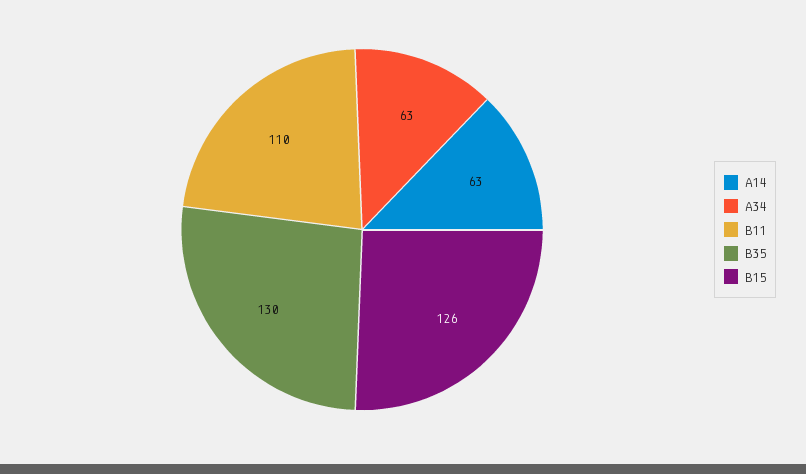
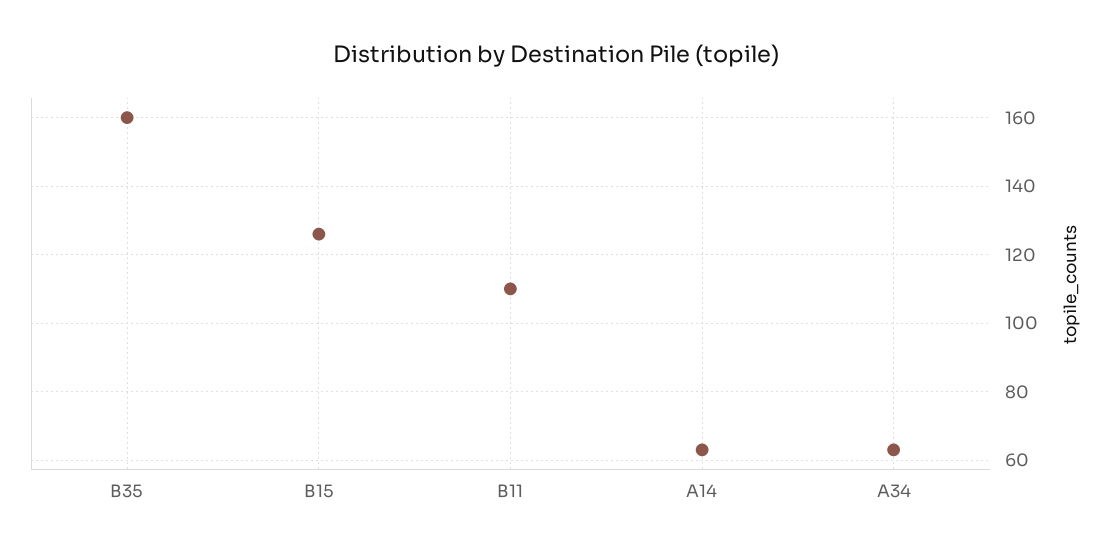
  {
    "A14": 63,
    "A34": 63,
    "B11": 110,
-   "B35": 130,
+   "B35": 160,
    "B15": 126
  }

